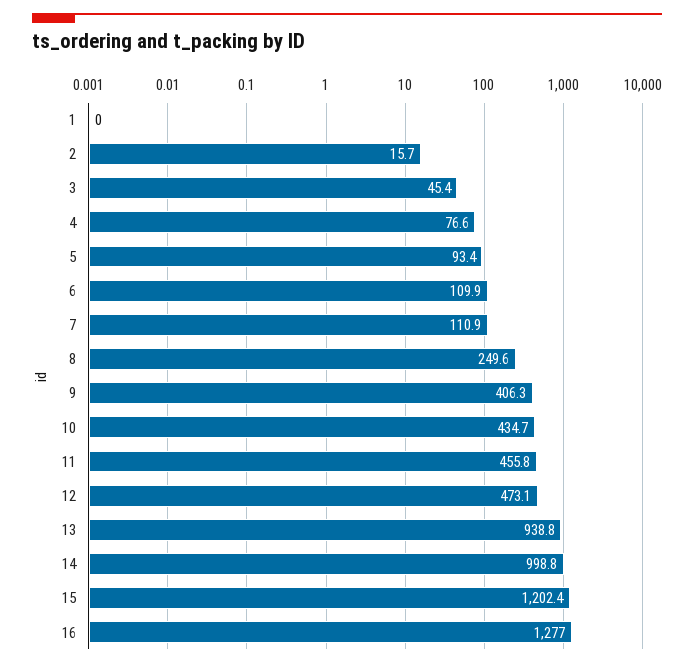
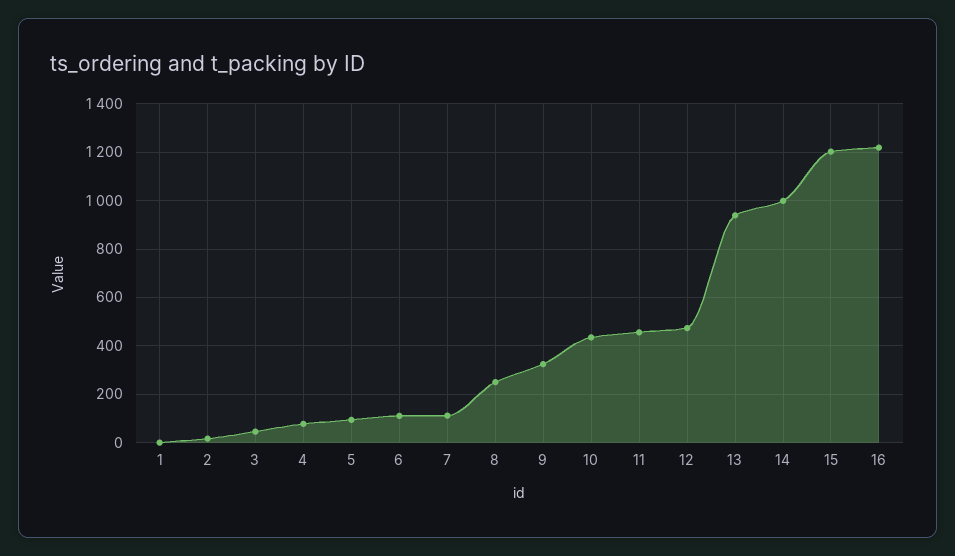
  {
    "1": 0,
    "2": 15.7,
    "3": 45.4,
    "4": 76.6,
    "5": 93.4,
    "6": 109.9,
    "7": 110.9,
    "8": 249.6,
-   "9": 406.3,
+   "9": 325,
    "10": 434.7,
    "11": 455.8,
    "12": 473.1,
    "13": 938.8,
    "14": 998.8,
    "15": 1202.4,
-   "16": 1277
+   "16": 1225
  }

